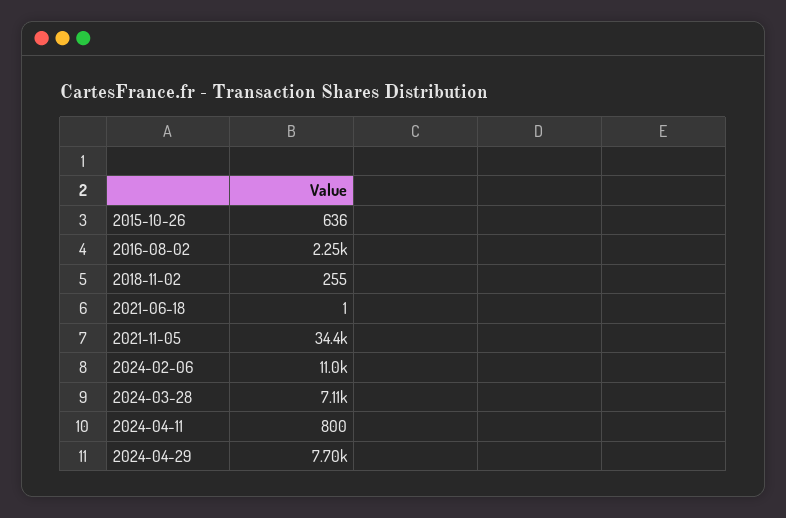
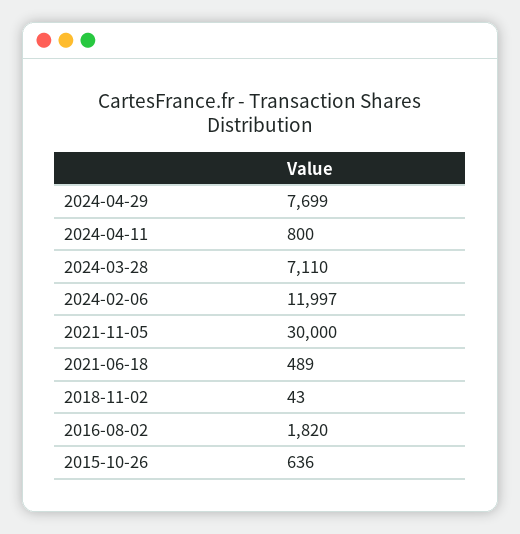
  {
    "2015-10-26": 636,
-   "2016-08-02": 2250,
+   "2016-08-02": 1820,
-   "2018-11-02": 255,
+   "2018-11-02": 43,
-   "2021-06-18": 1,
+   "2021-06-18": 489,
-   "2021-11-05": 34400,
+   "2021-11-05": 30000,
-   "2024-02-06": 11000,
+   "2024-02-06": 11997,
    "2024-03-28": 7110,
    "2024-04-11": 800,
    "2024-04-29": 7699
  }

